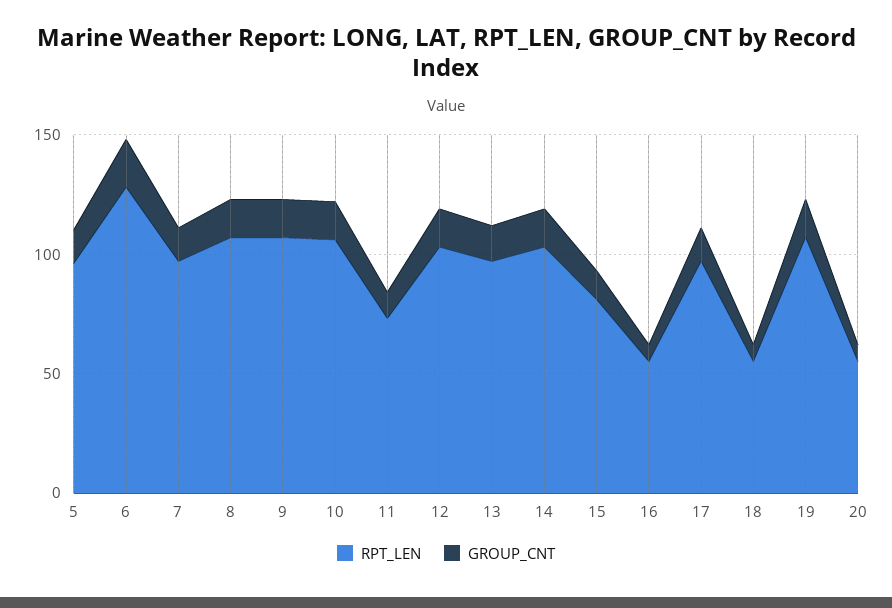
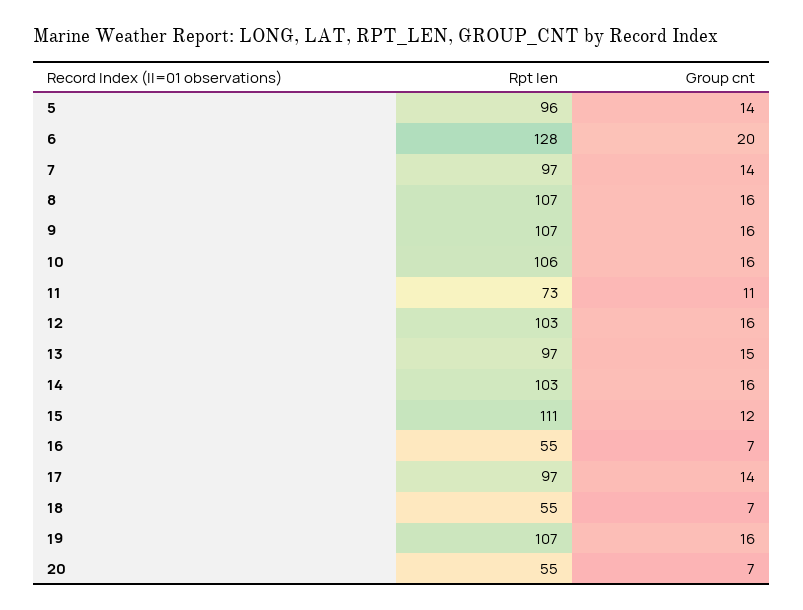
  {
    "RPT_LEN": {
      "5": 96,
      "6": 128,
      "7": 97,
      "8": 107,
      "9": 107,
      "10": 106,
      "11": 73,
      "12": 103,
      "13": 97,
      "14": 103,
-     "15": 80,
+     "15": 111,
      "16": 55,
      "17": 97,
      "18": 55,
      "19": 107,
      "20": 55
    },
    "GROUP_CNT": {
      "5": 14,
      "6": 20,
      "7": 14,
      "8": 16,
      "9": 16,
      "10": 16,
      "11": 11,
      "12": 16,
      "13": 15,
      "14": 16,
      "15": 12,
      "16": 7,
      "17": 14,
      "18": 7,
      "19": 16,
      "20": 7
    }
  }

